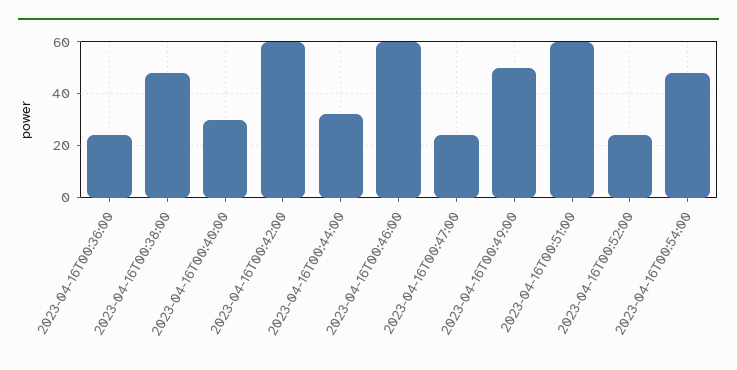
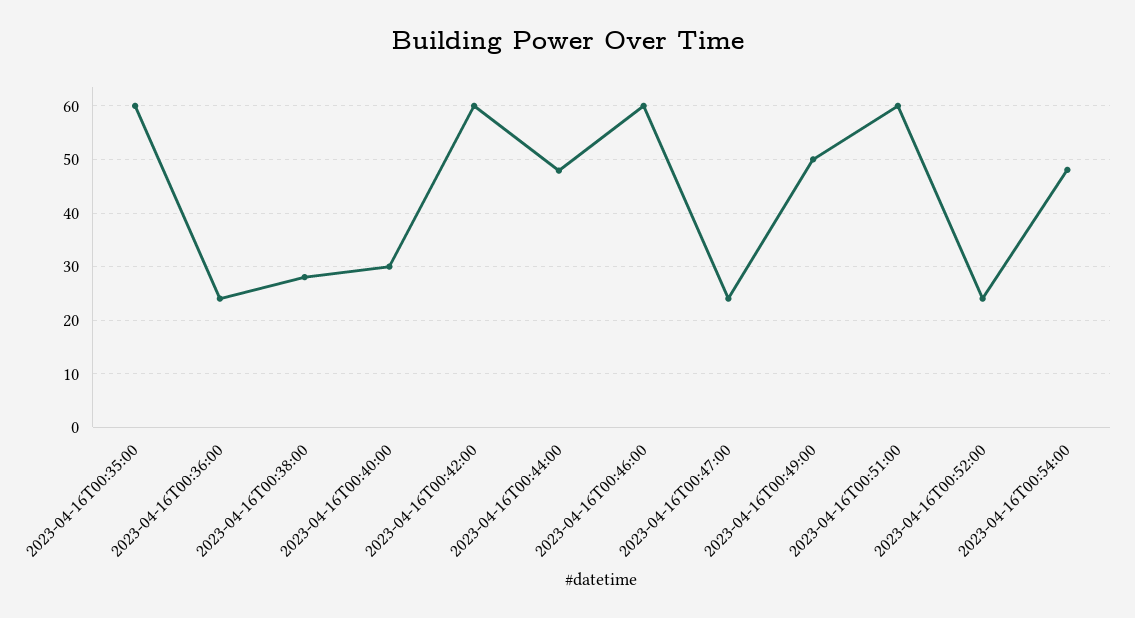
  {
    "2023-04-16T00:36:00": 24,
-   "2023-04-16T00:38:00": 47.5,
+   "2023-04-16T00:38:00": 28,
    "2023-04-16T00:40:00": 30,
    "2023-04-16T00:42:00": 60,
-   "2023-04-16T00:44:00": 32.5,
+   "2023-04-16T00:44:00": 48,
    "2023-04-16T00:46:00": 60,
    "2023-04-16T00:47:00": 24,
    "2023-04-16T00:49:00": 50,
    "2023-04-16T00:51:00": 60,
    "2023-04-16T00:52:00": 24,
-   "2023-04-16T00:54:00": 48
+   "2023-04-16T00:54:00": 48,
+   "2023-04-16T00:35:00": 60
  }

